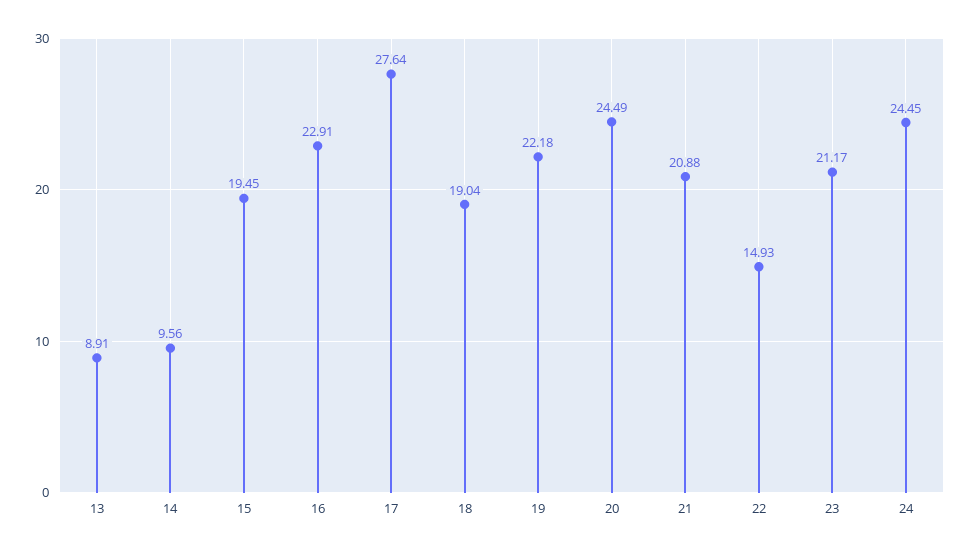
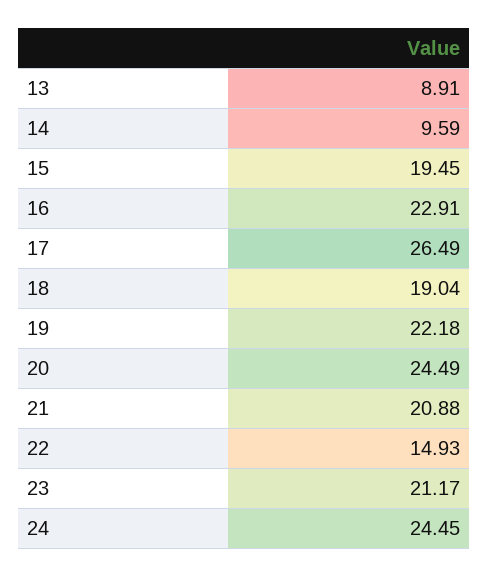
  {
    "13": 8.91,
-   "14": 9.56,
+   "14": 9.59,
    "15": 19.45,
    "16": 22.91,
-   "17": 27.64,
+   "17": 26.49,
    "18": 19.04,
    "19": 22.18,
    "20": 24.49,
    "21": 20.88,
    "22": 14.93,
    "23": 21.17,
    "24": 24.45
  }

